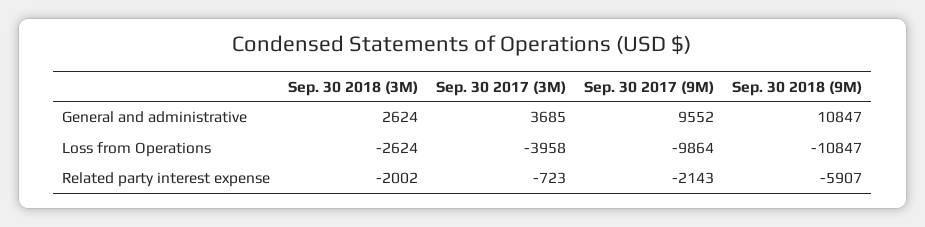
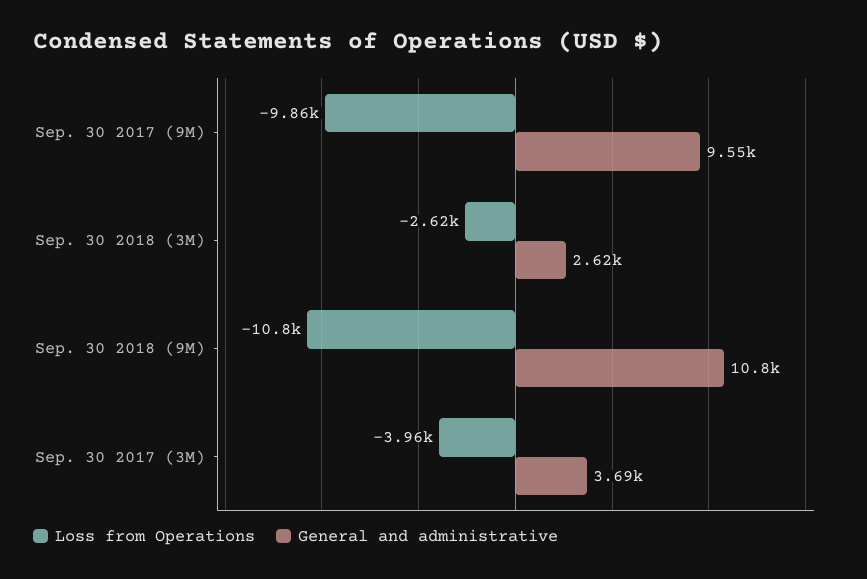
  {
    "General and administrative": {
      "Sep. 30 2018 (3M)": 2624,
      "Sep. 30 2017 (3M)": 3685,
      "Sep. 30 2017 (9M)": 9552,
      "Sep. 30 2018 (9M)": 10847
    },
    "Loss from Operations": {
      "Sep. 30 2018 (3M)": -2624,
      "Sep. 30 2017 (3M)": -3958,
      "Sep. 30 2017 (9M)": -9864,
      "Sep. 30 2018 (9M)": -10847
-   },
+   }
-   "Related party interest expense": {
-     "Sep. 30 2018 (3M)": -2002,
-     "Sep. 30 2017 (3M)": -723,
-     "Sep. 30 2017 (9M)": -2143,
-     "Sep. 30 2018 (9M)": -5907
-   }
  }

